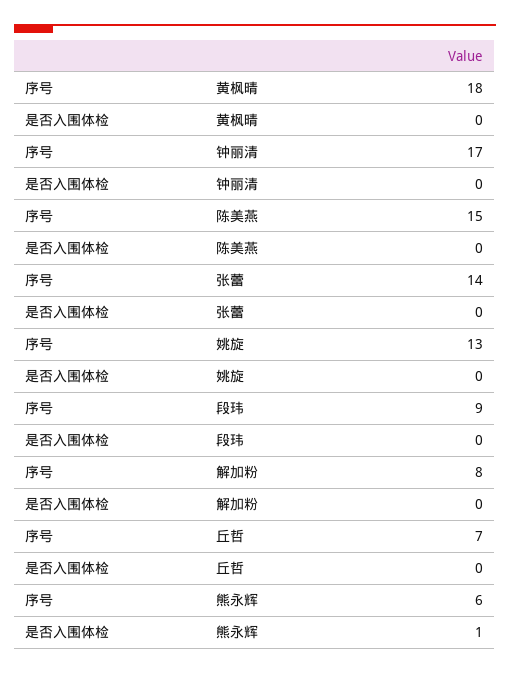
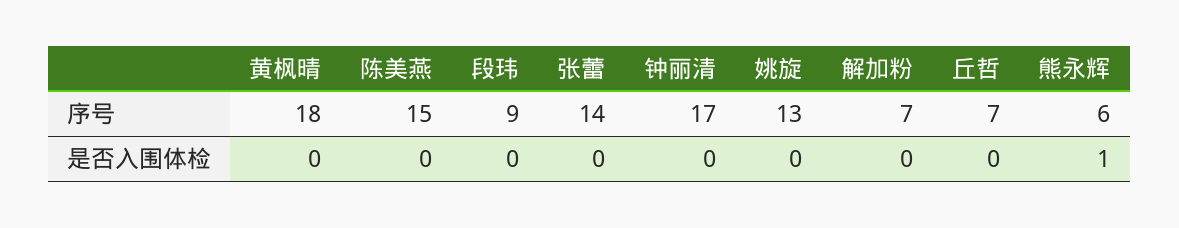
  {
    "序号": {
      "黄枫晴": 18,
      "钟丽清": 17,
      "陈美燕": 15,
      "张蕾": 14,
      "姚旋": 13,
      "段玮": 9,
-     "解加粉": 8,
+     "解加粉": 7,
      "丘哲": 7,
      "熊永辉": 6
    },
    "是否入围体检": {
      "黄枫晴": 0,
      "钟丽清": 0,
      "陈美燕": 0,
      "张蕾": 0,
      "姚旋": 0,
      "段玮": 0,
      "解加粉": 0,
      "丘哲": 0,
      "熊永辉": 1
    }
  }

